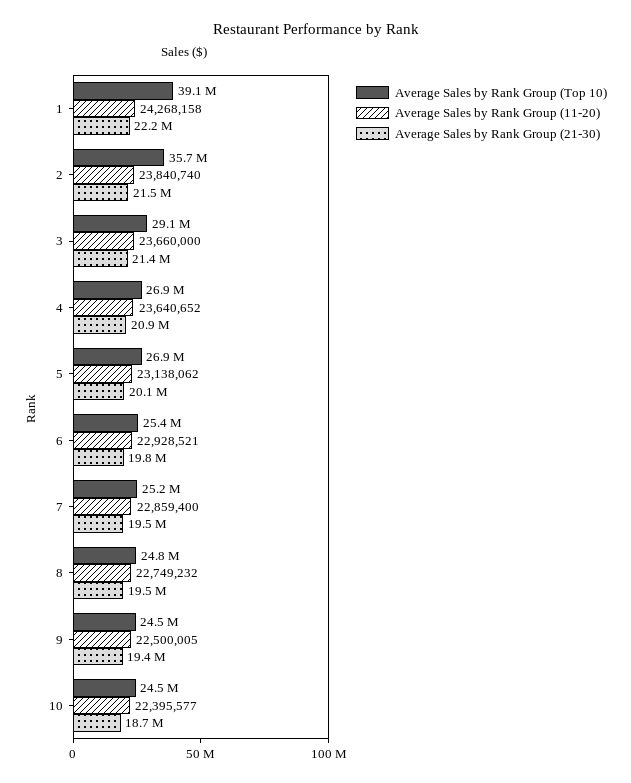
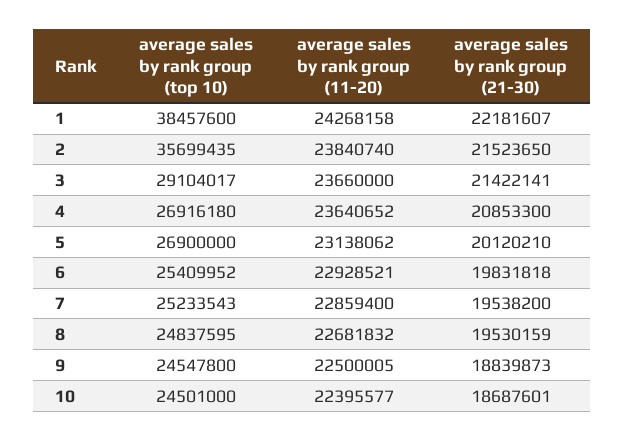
  {
    "Average Sales by Rank Group (Top 10)": {
-     "1": 39100000,
+     "1": 38457600,
      "2": 35699435,
      "3": 29104017,
      "4": 26916180,
      "5": 26900000,
      "6": 25409952,
      "7": 25233543,
      "8": 24837595,
      "9": 24547800,
      "10": 24501000
    },
    "Average Sales by Rank Group (11-20)": {
      "1": 24268158,
      "2": 23840740,
      "3": 23660000,
      "4": 23640652,
      "5": 23138062,
      "6": 22928521,
      "7": 22859400,
-     "8": 22749232,
+     "8": 22681832,
      "9": 22500005,
      "10": 22395577
    },
    "Average Sales by Rank Group (21-30)": {
      "1": 22181607,
      "2": 21523650,
      "3": 21422141,
      "4": 20853300,
      "5": 20120210,
      "6": 19831818,
      "7": 19538200,
      "8": 19530159,
-     "9": 19400000,
+     "9": 18839873,
      "10": 18687601
    }
  }

